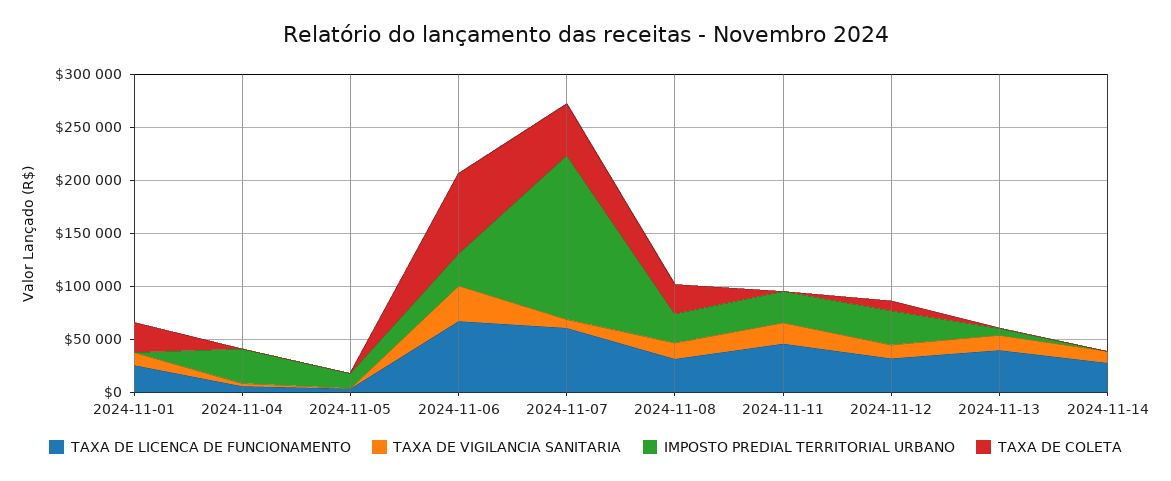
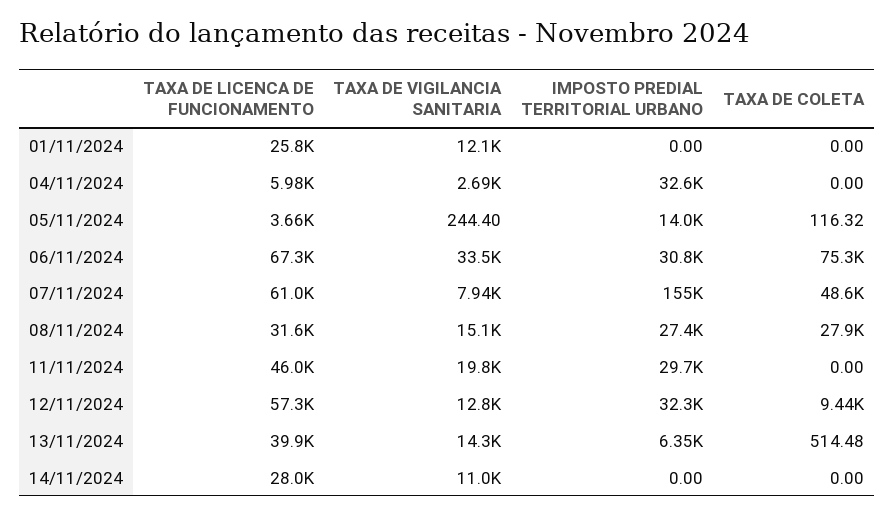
  {
    "TAXA DE LICENCA DE FUNCIONAMENTO": {
      "2024-11-01": 25800,
      "2024-11-04": 5980,
      "2024-11-05": 3660,
      "2024-11-06": 67300,
      "2024-11-07": 61000,
      "2024-11-08": 31600,
      "2024-11-11": 46000,
-     "2024-11-12": 30000,
+     "2024-11-12": 57300,
      "2024-11-13": 39900,
      "2024-11-14": 28000
    },
    "TAXA DE VIGILANCIA SANITARIA": {
      "2024-11-01": 12100,
      "2024-11-04": 2690,
      "2024-11-05": 244.4,
      "2024-11-06": 33500,
      "2024-11-07": 7940,
      "2024-11-08": 15100,
      "2024-11-11": 19800,
      "2024-11-12": 12800,
      "2024-11-13": 14300,
      "2024-11-14": 11000
    },
    "IMPOSTO PREDIAL TERRITORIAL URBANO": {
      "2024-11-01": 0,
      "2024-11-04": 32600,
      "2024-11-05": 14000,
      "2024-11-06": 30800,
      "2024-11-07": 155000,
      "2024-11-08": 27400,
      "2024-11-11": 29700,
      "2024-11-12": 32300,
      "2024-11-13": 6350,
      "2024-11-14": 0
    },
    "TAXA DE COLETA": {
-     "2024-11-01": 30000,
+     "2024-11-01": 0,
      "2024-11-04": 0,
      "2024-11-05": 116.32,
      "2024-11-06": 75300,
      "2024-11-07": 48600,
      "2024-11-08": 27900,
      "2024-11-11": 0,
      "2024-11-12": 9440,
      "2024-11-13": 514.48,
      "2024-11-14": 0
    }
  }

